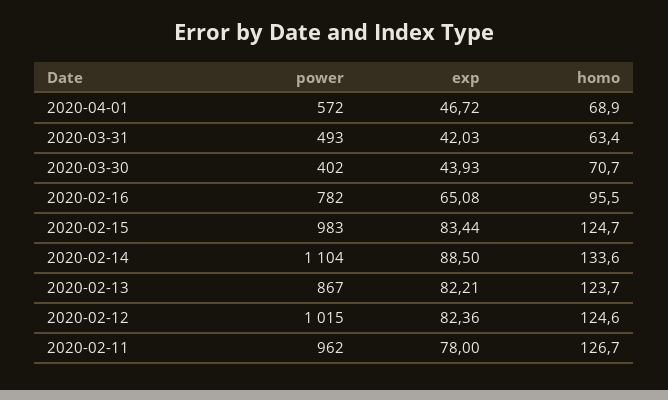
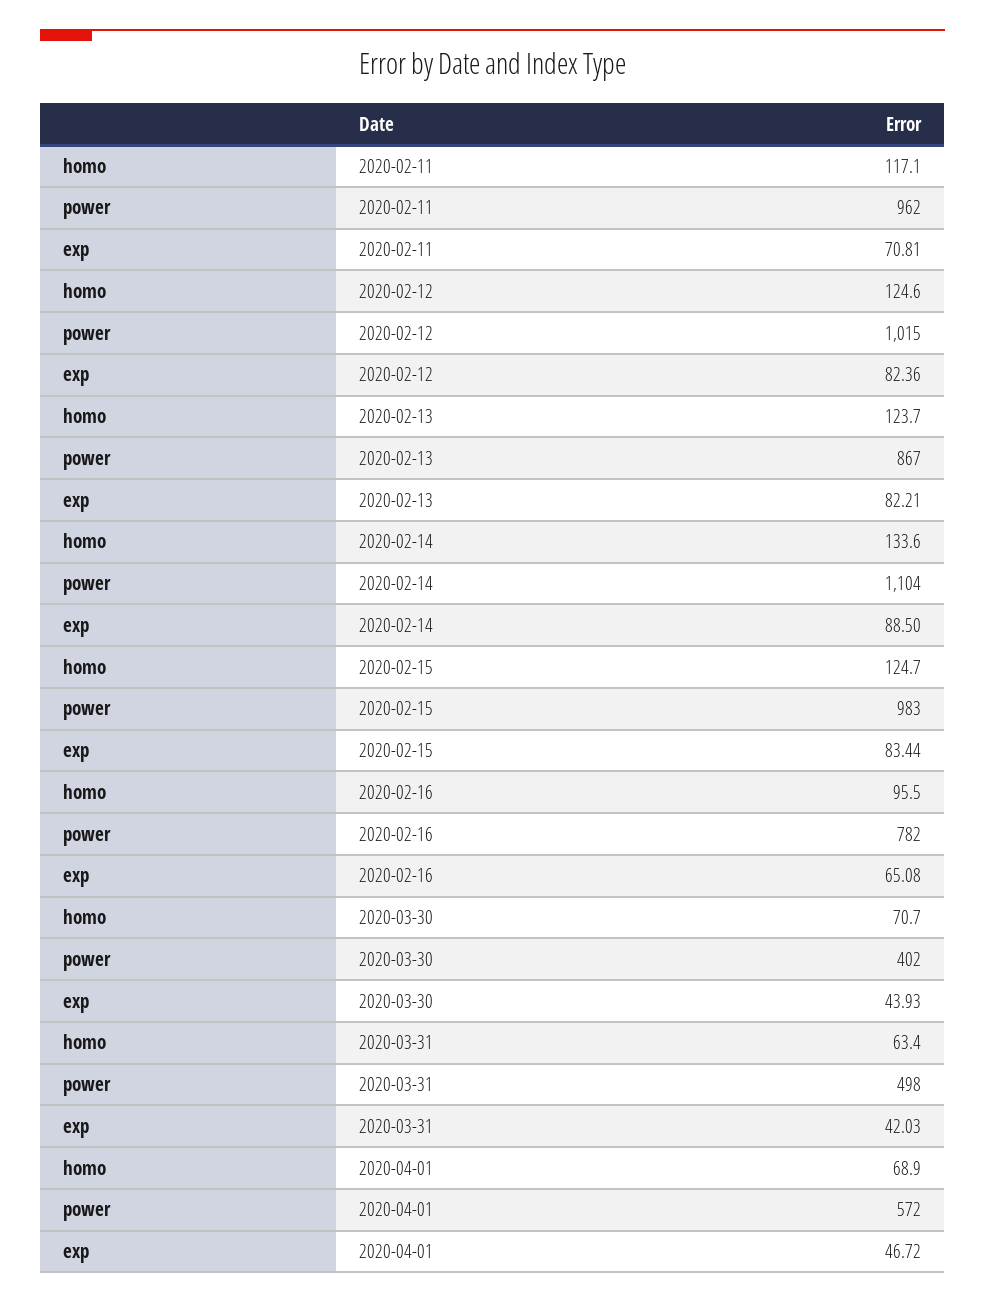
  {
    "power": {
      "2020-04-01": 572,
-     "2020-03-31": 493,
+     "2020-03-31": 498,
      "2020-03-30": 402,
      "2020-02-16": 782,
      "2020-02-15": 983,
      "2020-02-14": 1104,
      "2020-02-13": 867,
      "2020-02-12": 1015,
      "2020-02-11": 962
    },
    "exp": {
      "2020-04-01": 46.72,
      "2020-03-31": 42.03,
      "2020-03-30": 43.93,
      "2020-02-16": 65.08,
      "2020-02-15": 83.44,
      "2020-02-14": 88.5,
      "2020-02-13": 82.21,
      "2020-02-12": 82.36,
-     "2020-02-11": 78
+     "2020-02-11": 70.81
    },
    "homo": {
      "2020-04-01": 68.9,
      "2020-03-31": 63.4,
      "2020-03-30": 70.7,
      "2020-02-16": 95.5,
      "2020-02-15": 124.7,
      "2020-02-14": 133.6,
      "2020-02-13": 123.7,
      "2020-02-12": 124.6,
-     "2020-02-11": 126.7
+     "2020-02-11": 117.1
    }
  }

